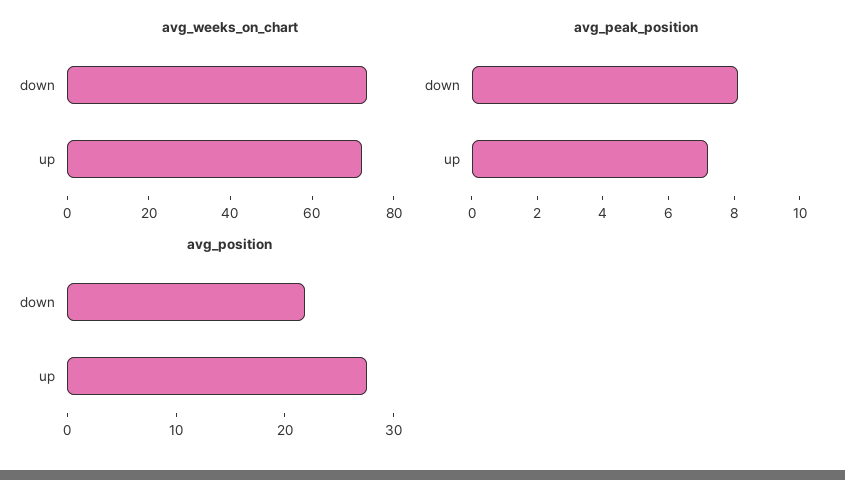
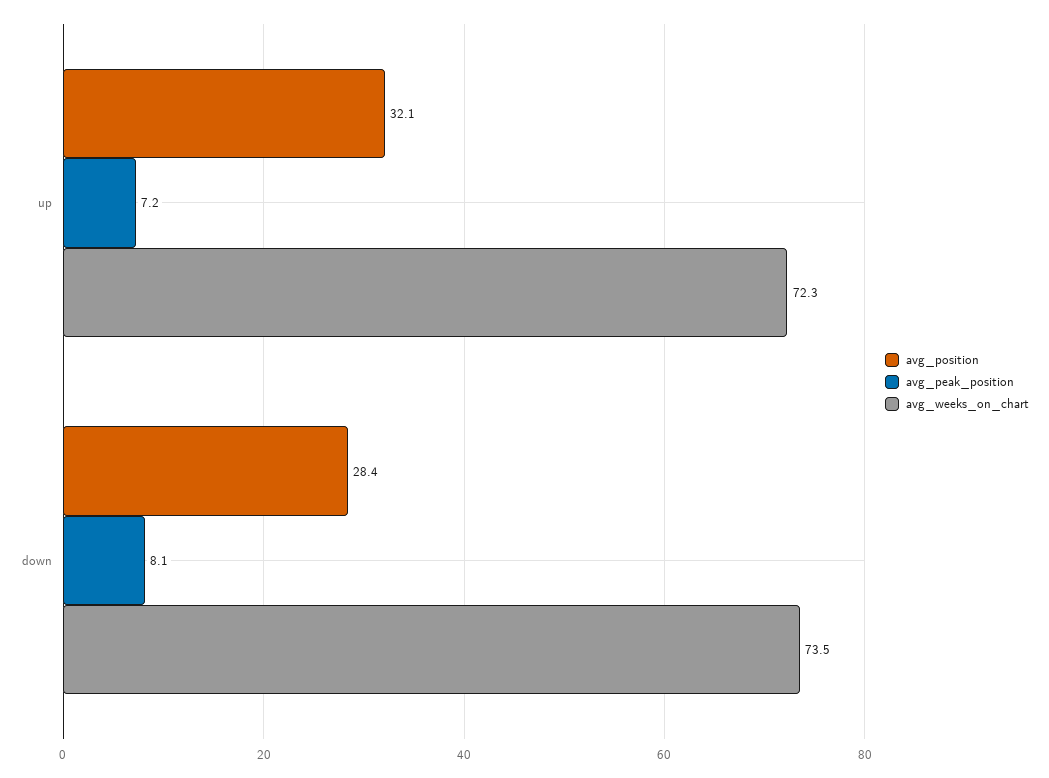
  {
    "avg_weeks_on_chart": {
      "down": 73.5,
      "up": 72.3
    },
    "avg_peak_position": {
      "down": 8.1,
      "up": 7.2
    },
    "avg_position": {
-     "down": 22,
+     "down": 28.4,
-     "up": 28
+     "up": 32.1
    }
  }

